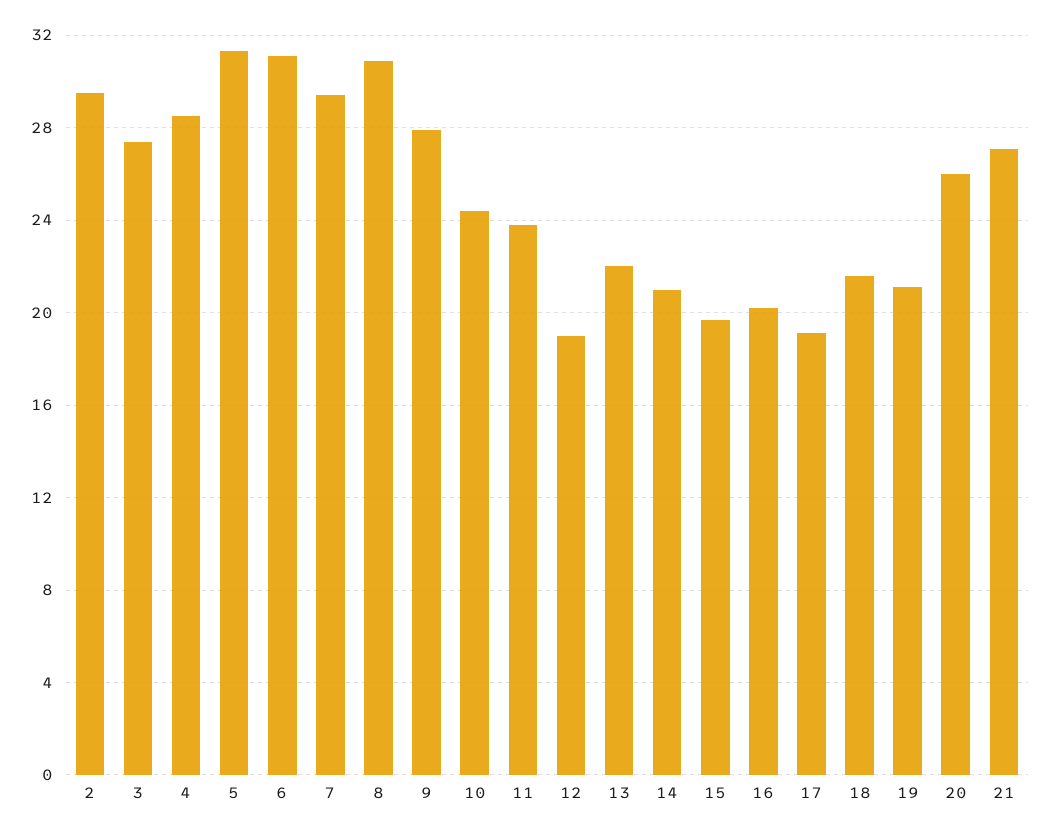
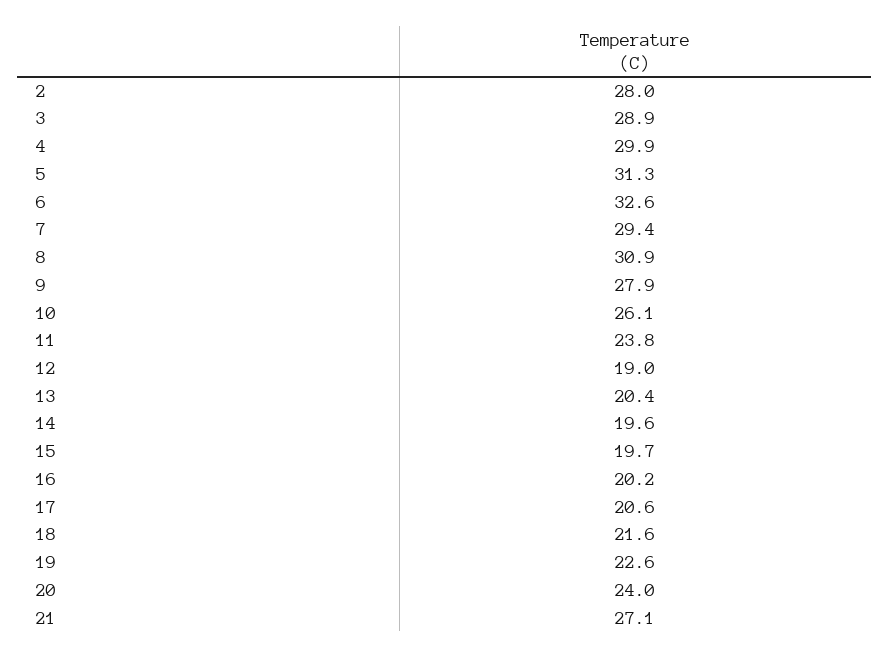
  {
-   "2": 29.5,
+   "2": 28,
-   "3": 27.5,
+   "3": 28.9,
-   "4": 28.5,
+   "4": 29.9,
    "5": 31.3,
-   "6": 31,
+   "6": 32.6,
    "7": 29.4,
    "8": 30.9,
    "9": 27.9,
-   "10": 24.5,
+   "10": 26.1,
    "11": 23.8,
    "12": 19,
-   "13": 22,
+   "13": 20.4,
-   "14": 21,
+   "14": 19.6,
    "15": 19.7,
    "16": 20.2,
-   "17": 19,
+   "17": 20.6,
    "18": 21.6,
-   "19": 21,
+   "19": 22.6,
-   "20": 26,
+   "20": 24,
    "21": 27.1
  }

